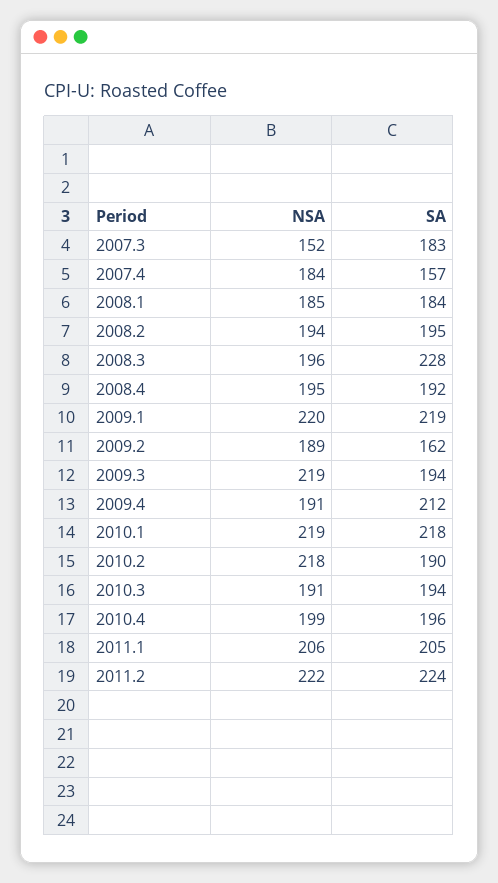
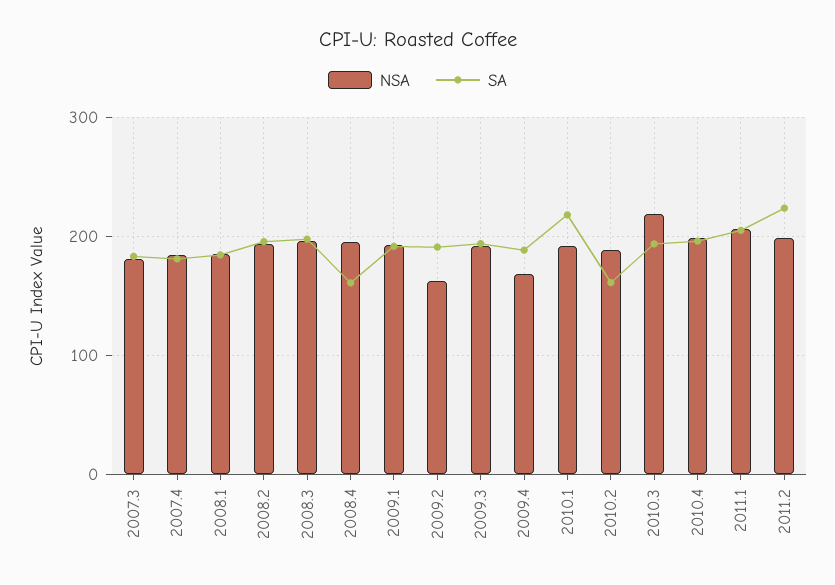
  {
    "NSA": {
-     "2007.3": 152,
+     "2007.3": 180,
      "2007.4": 184,
      "2008.1": 185,
      "2008.2": 194,
      "2008.3": 196,
      "2008.4": 195,
-     "2009.1": 220,
+     "2009.1": 190,
-     "2009.2": 189,
+     "2009.2": 160,
-     "2009.3": 219,
+     "2009.3": 190,
-     "2009.4": 191,
+     "2009.4": 170,
-     "2010.1": 219,
+     "2010.1": 190,
-     "2010.2": 218,
+     "2010.2": 190,
-     "2010.3": 191,
+     "2010.3": 220,
      "2010.4": 199,
      "2011.1": 206,
-     "2011.2": 222
+     "2011.2": 200
    },
    "SA": {
      "2007.3": 183,
-     "2007.4": 157,
+     "2007.4": 180,
      "2008.1": 184,
      "2008.2": 195,
-     "2008.3": 228,
+     "2008.3": 200,
-     "2008.4": 192,
+     "2008.4": 160,
-     "2009.1": 219,
+     "2009.1": 190,
-     "2009.2": 162,
+     "2009.2": 190,
      "2009.3": 194,
-     "2009.4": 212,
+     "2009.4": 190,
      "2010.1": 218,
-     "2010.2": 190,
+     "2010.2": 160,
      "2010.3": 194,
      "2010.4": 196,
      "2011.1": 205,
      "2011.2": 224
    }
  }

